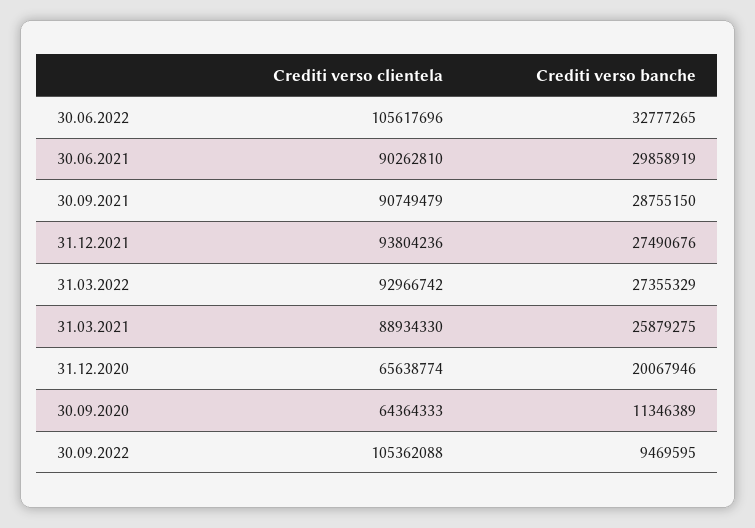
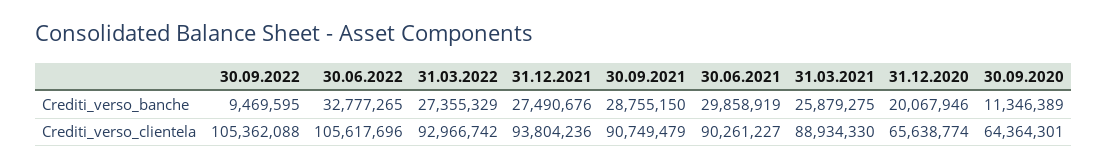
  {
    "Crediti verso clientela": {
      "30.06.2022": 105617696,
-     "30.06.2021": 90262810,
+     "30.06.2021": 90261227,
      "30.09.2021": 90749479,
      "31.12.2021": 93804236,
      "31.03.2022": 92966742,
      "31.03.2021": 88934330,
      "31.12.2020": 65638774,
-     "30.09.2020": 64364333,
+     "30.09.2020": 64364301,
      "30.09.2022": 105362088
    },
    "Crediti verso banche": {
      "30.06.2022": 32777265,
      "30.06.2021": 29858919,
      "30.09.2021": 28755150,
      "31.12.2021": 27490676,
      "31.03.2022": 27355329,
      "31.03.2021": 25879275,
      "31.12.2020": 20067946,
      "30.09.2020": 11346389,
      "30.09.2022": 9469595
    }
  }

